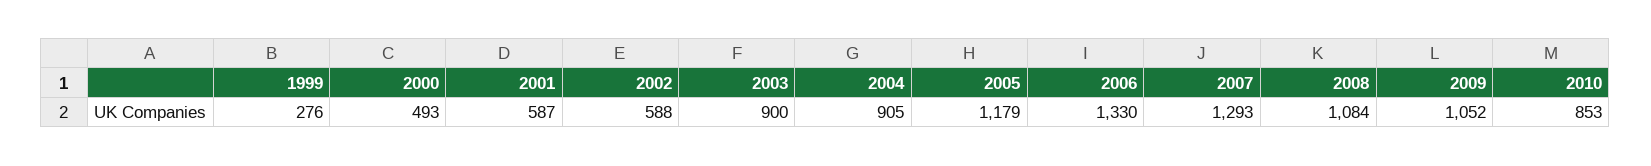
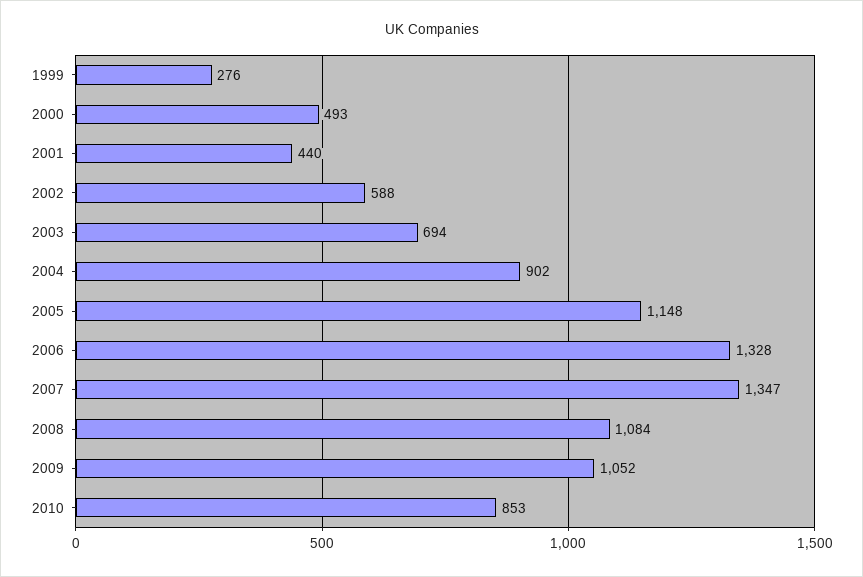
  {
    "1999": 276,
    "2000": 493,
-   "2001": 587,
+   "2001": 440,
    "2002": 588,
-   "2003": 900,
+   "2003": 694,
-   "2004": 905,
+   "2004": 902,
-   "2005": 1179,
+   "2005": 1148,
-   "2006": 1330,
+   "2006": 1328,
-   "2007": 1293,
+   "2007": 1347,
    "2008": 1084,
    "2009": 1052,
    "2010": 853
  }

